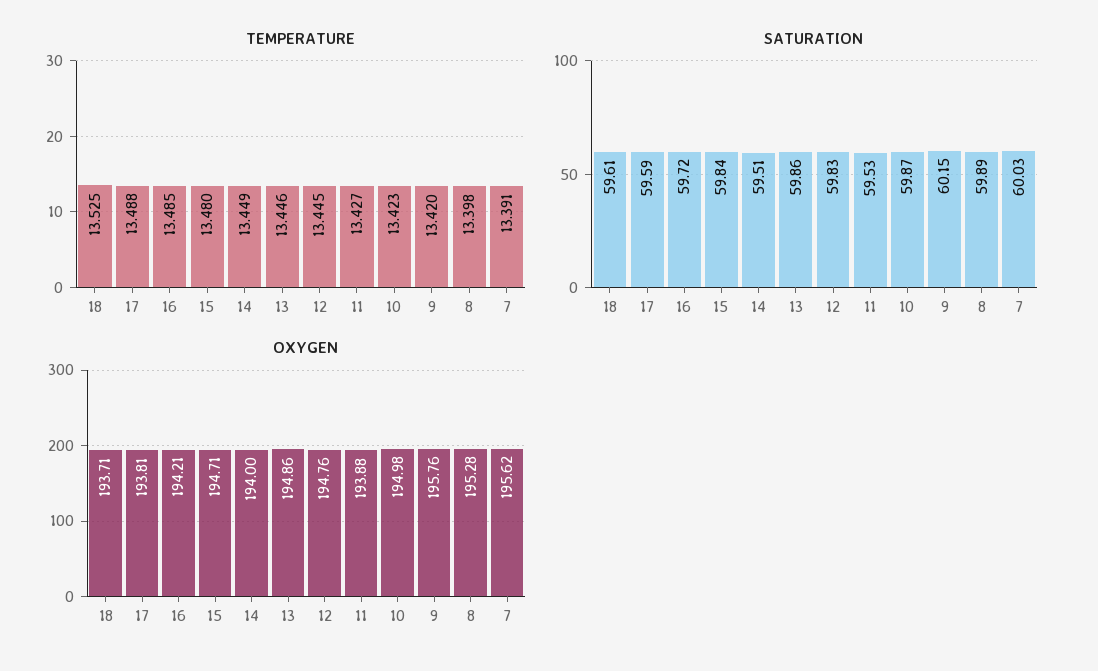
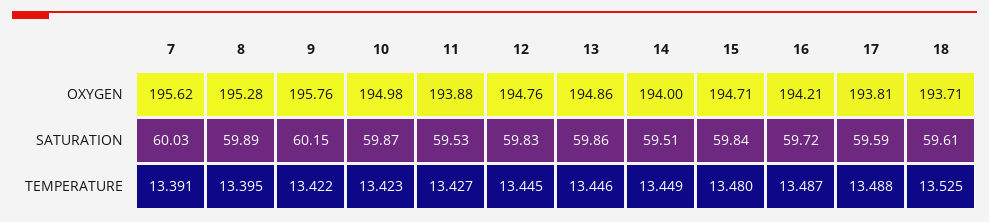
  {
    "TEMPERATURE": {
      "18": 13.525,
      "17": 13.488,
-     "16": 13.485,
+     "16": 13.487,
      "15": 13.48,
      "14": 13.449,
      "13": 13.446,
      "12": 13.445,
      "11": 13.427,
      "10": 13.423,
-     "9": 13.42,
+     "9": 13.422,
-     "8": 13.398,
+     "8": 13.395,
      "7": 13.391
    },
    "SATURATION": {
      "18": 59.61,
      "17": 59.59,
      "16": 59.72,
      "15": 59.84,
      "14": 59.51,
      "13": 59.86,
      "12": 59.83,
      "11": 59.53,
      "10": 59.87,
      "9": 60.15,
      "8": 59.89,
      "7": 60.03
    },
    "OXYGEN": {
      "18": 193.71,
      "17": 193.81,
      "16": 194.21,
      "15": 194.71,
      "14": 194,
      "13": 194.86,
      "12": 194.76,
      "11": 193.88,
      "10": 194.98,
      "9": 195.76,
      "8": 195.28,
      "7": 195.62
    }
  }

